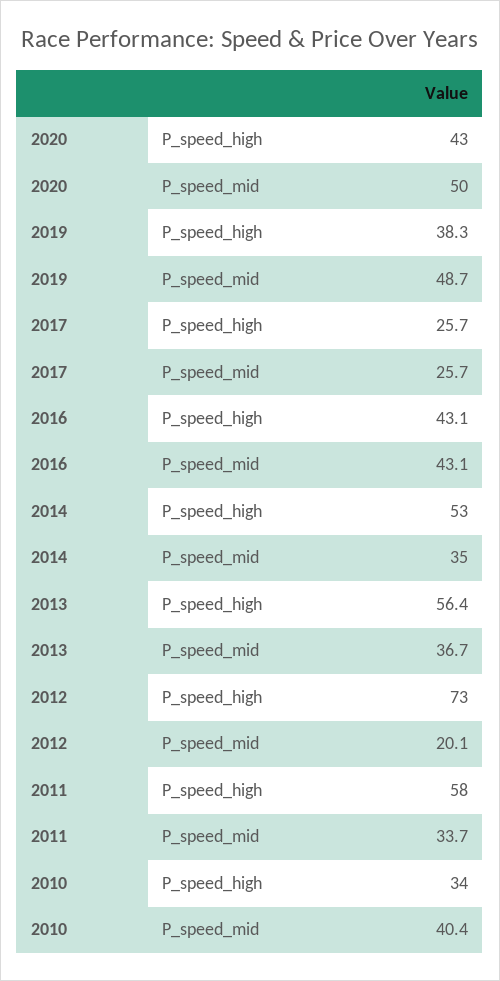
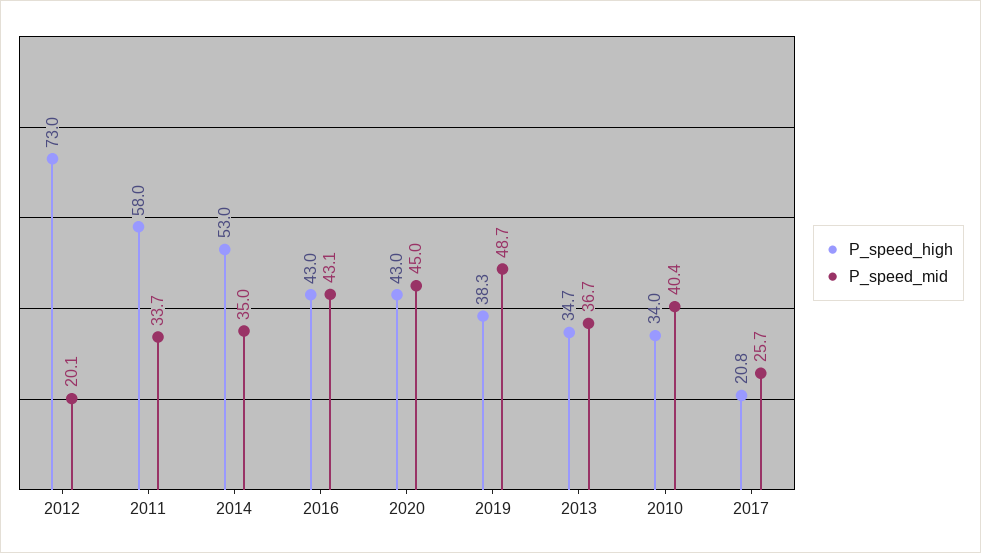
  {
    "P_speed_high": {
      "2020": 43,
      "2019": 38.3,
-     "2017": 25.7,
+     "2017": 20.8,
-     "2016": 43.1,
+     "2016": 43,
      "2014": 53,
-     "2013": 56.4,
+     "2013": 34.7,
      "2012": 73,
      "2011": 58,
      "2010": 34
    },
    "P_speed_mid": {
-     "2020": 50,
+     "2020": 45,
      "2019": 48.7,
      "2017": 25.7,
      "2016": 43.1,
      "2014": 35,
      "2013": 36.7,
      "2012": 20.1,
      "2011": 33.7,
      "2010": 40.4
    }
  }

